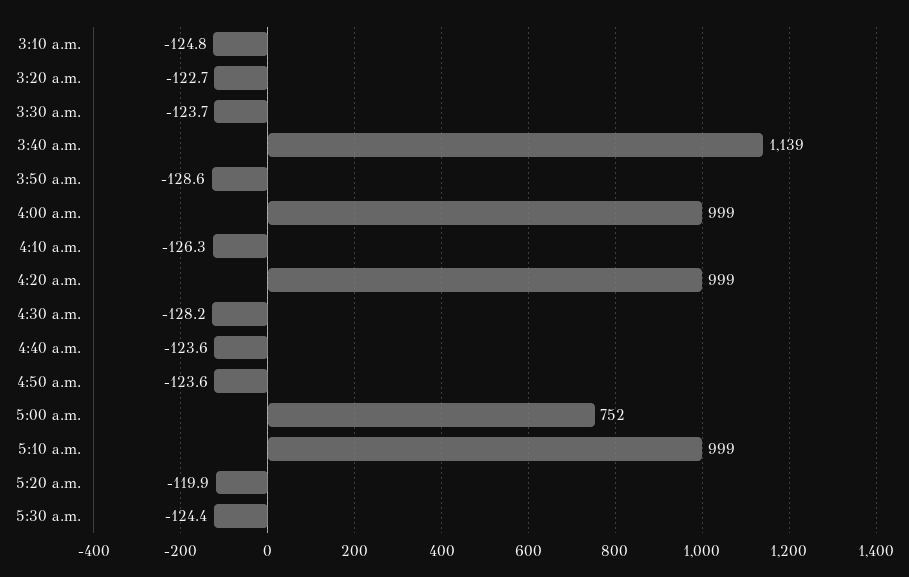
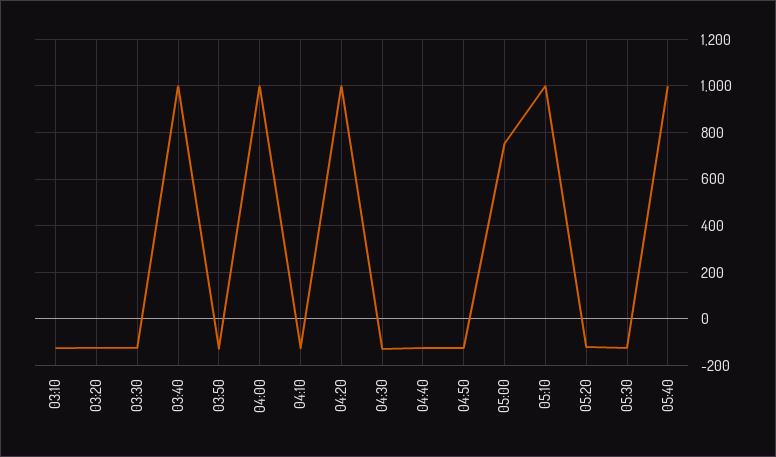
  {
    "3:10 a.m.": -124.8,
    "3:20 a.m.": -122.7,
    "3:30 a.m.": -123.7,
-   "3:40 a.m.": 1139,
+   "3:40 a.m.": 1000,
    "3:50 a.m.": -128.6,
    "4:00 a.m.": 999,
    "4:10 a.m.": -126.3,
    "4:20 a.m.": 999,
    "4:30 a.m.": -128.2,
    "4:40 a.m.": -123.6,
    "4:50 a.m.": -123.6,
    "5:00 a.m.": 752,
    "5:10 a.m.": 999,
    "5:20 a.m.": -119.9,
-   "5:30 a.m.": -124.4
+   "5:30 a.m.": -124.4,
+   "05:40": 1000
  }

